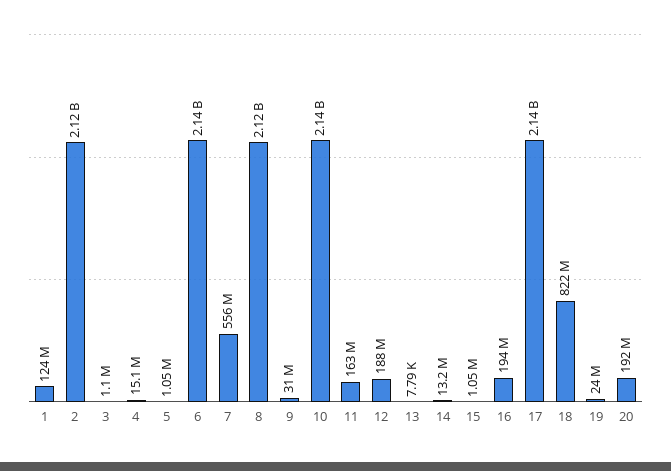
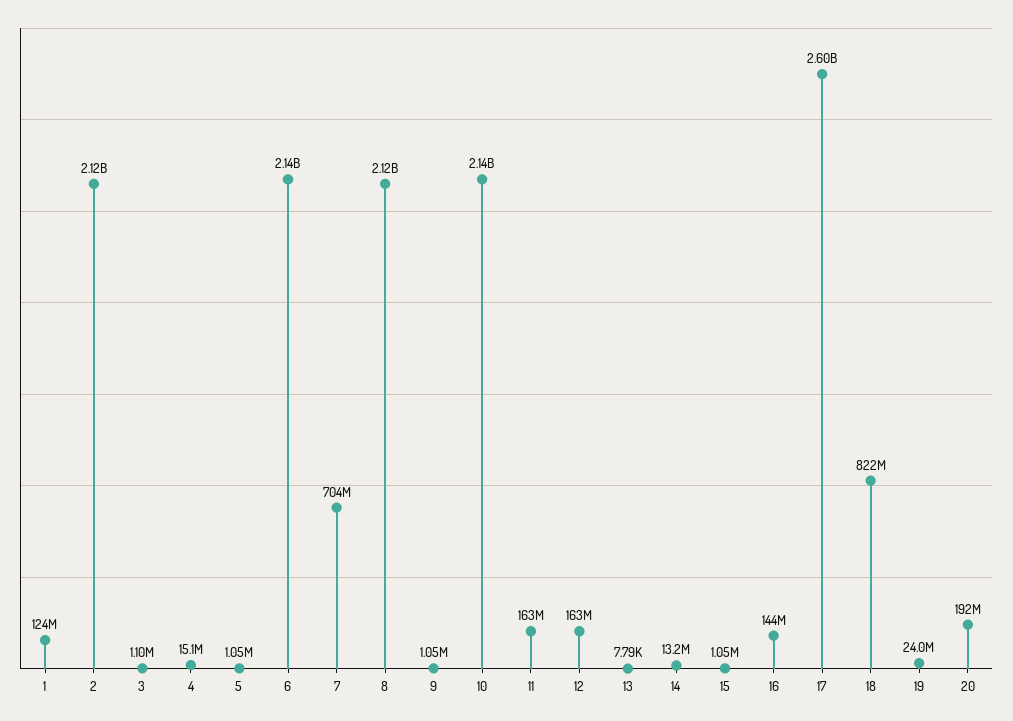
  {
    "1": 124000000,
    "2": 2120000000,
    "3": 1100000,
    "4": 15100000,
    "5": 1050000,
    "6": 2140000000,
-   "7": 556000000,
+   "7": 704000000,
    "8": 2120000000,
-   "9": 31000000,
+   "9": 1050000,
    "10": 2140000000,
    "11": 163000000,
-   "12": 188000000,
+   "12": 163000000,
    "13": 7790,
    "14": 13200000,
    "15": 1050000,
-   "16": 194000000,
+   "16": 144000000,
-   "17": 2140000000,
+   "17": 2600000000,
    "18": 822000000,
    "19": 24000000,
    "20": 192000000
  }

